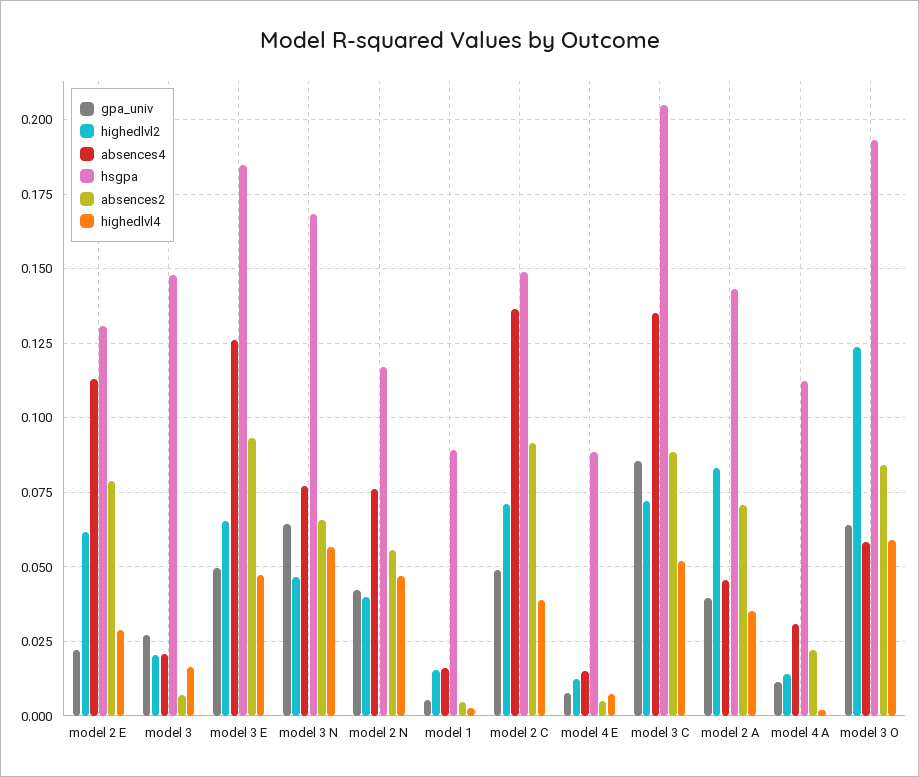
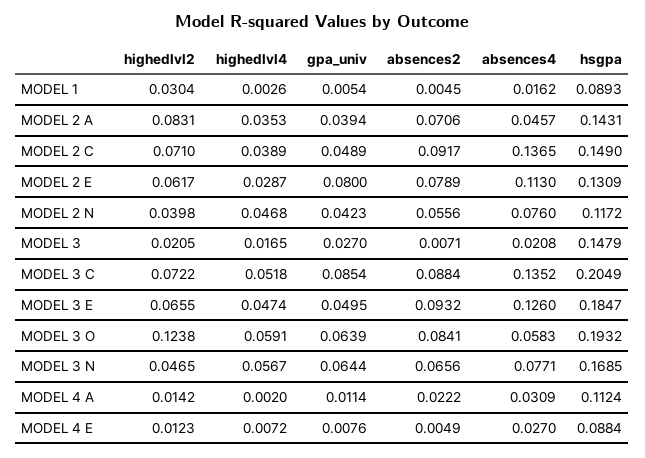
  {
    "gpa_univ": {
-     "model 2 E": 0.0225,
+     "model 2 E": 0.08,
      "model 3": 0.027,
      "model 3 E": 0.0495,
      "model 3 N": 0.0644,
      "model 2 N": 0.0423,
      "model 1": 0.0054,
      "model 2 C": 0.0489,
      "model 4 E": 0.0076,
      "model 3 C": 0.0854,
      "model 2 A": 0.0394,
      "model 4 A": 0.0114,
      "model 3 O": 0.0639
    },
    "highedlvl2": {
      "model 2 E": 0.0617,
      "model 3": 0.0205,
      "model 3 E": 0.0655,
      "model 3 N": 0.0465,
      "model 2 N": 0.0398,
-     "model 1": 0.015,
+     "model 1": 0.0304,
      "model 2 C": 0.071,
      "model 4 E": 0.0123,
      "model 3 C": 0.0722,
      "model 2 A": 0.0831,
      "model 4 A": 0.0142,
      "model 3 O": 0.1238
    },
    "absences4": {
      "model 2 E": 0.113,
      "model 3": 0.0208,
      "model 3 E": 0.126,
      "model 3 N": 0.0771,
      "model 2 N": 0.076,
      "model 1": 0.0162,
      "model 2 C": 0.1365,
-     "model 4 E": 0.015,
+     "model 4 E": 0.027,
      "model 3 C": 0.1352,
      "model 2 A": 0.0457,
      "model 4 A": 0.0309,
      "model 3 O": 0.0583
    },
    "hsgpa": {
      "model 2 E": 0.1309,
      "model 3": 0.1479,
      "model 3 E": 0.1847,
      "model 3 N": 0.1685,
      "model 2 N": 0.1172,
      "model 1": 0.0893,
      "model 2 C": 0.149,
      "model 4 E": 0.0884,
      "model 3 C": 0.2049,
      "model 2 A": 0.1431,
      "model 4 A": 0.1124,
      "model 3 O": 0.1932
    },
    "absences2": {
      "model 2 E": 0.0789,
      "model 3": 0.0071,
      "model 3 E": 0.0932,
      "model 3 N": 0.0656,
      "model 2 N": 0.0556,
      "model 1": 0.0045,
      "model 2 C": 0.0917,
      "model 4 E": 0.0049,
      "model 3 C": 0.0884,
      "model 2 A": 0.0706,
      "model 4 A": 0.0222,
      "model 3 O": 0.0841
    },
    "highedlvl4": {
      "model 2 E": 0.0287,
      "model 3": 0.0165,
      "model 3 E": 0.0474,
      "model 3 N": 0.0567,
      "model 2 N": 0.0468,
      "model 1": 0.0026,
      "model 2 C": 0.0389,
      "model 4 E": 0.0072,
      "model 3 C": 0.0518,
      "model 2 A": 0.0353,
      "model 4 A": 0.002,
      "model 3 O": 0.0591
    }
  }

